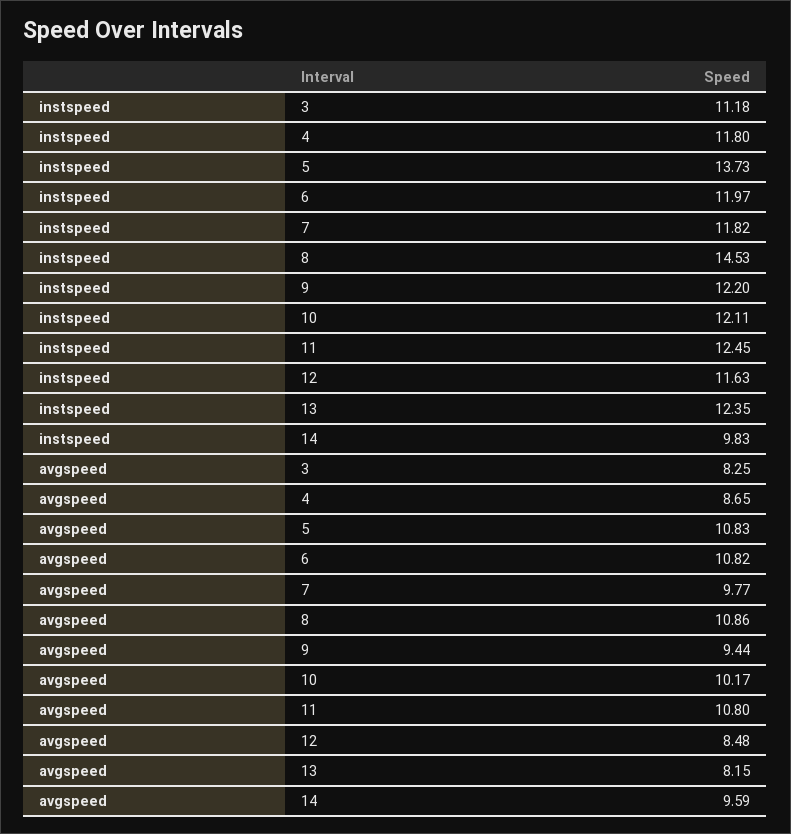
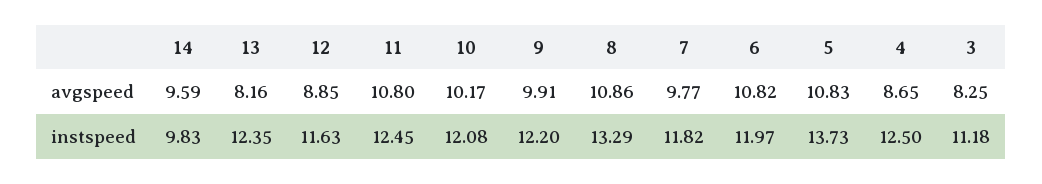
  {
    "instspeed": {
      "3": 11.18,
-     "4": 11.8,
+     "4": 12.5,
      "5": 13.73,
      "6": 11.97,
      "7": 11.82,
-     "8": 14.53,
+     "8": 13.29,
      "9": 12.2,
-     "10": 12.11,
+     "10": 12.08,
      "11": 12.45,
      "12": 11.63,
      "13": 12.35,
      "14": 9.83
    },
    "avgspeed": {
      "3": 8.25,
      "4": 8.65,
      "5": 10.83,
      "6": 10.82,
      "7": 9.77,
      "8": 10.86,
-     "9": 9.44,
+     "9": 9.91,
      "10": 10.17,
      "11": 10.8,
-     "12": 8.48,
+     "12": 8.85,
-     "13": 8.15,
+     "13": 8.16,
      "14": 9.59
    }
  }

